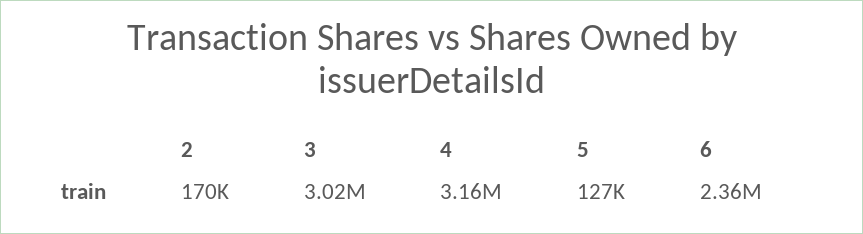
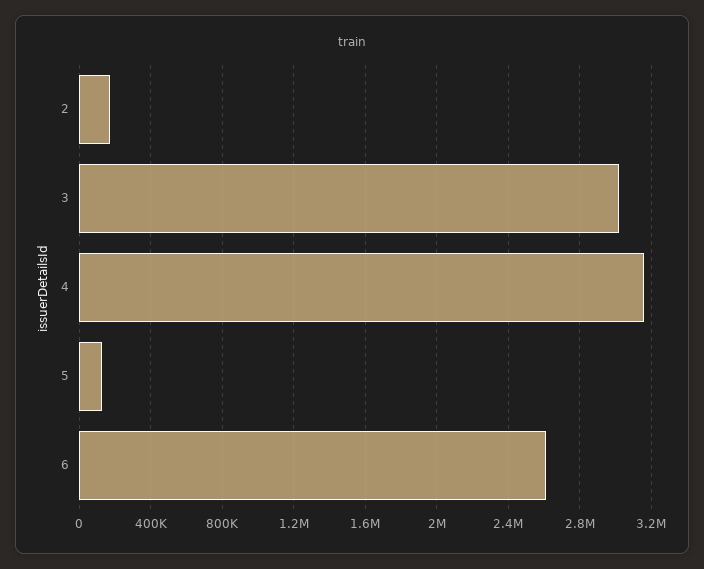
  {
    "2": 170000,
    "3": 3020000,
    "4": 3160000,
    "5": 127000,
-   "6": 2360000
+   "6": 2600000
  }

